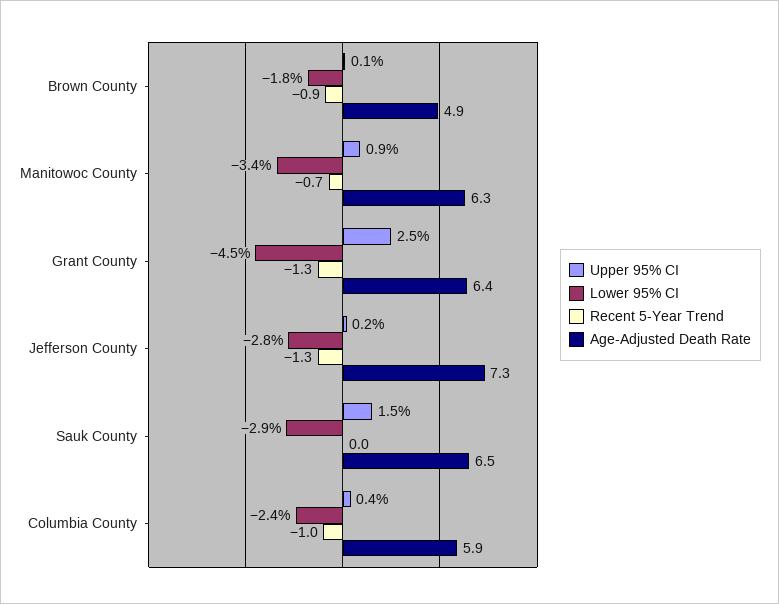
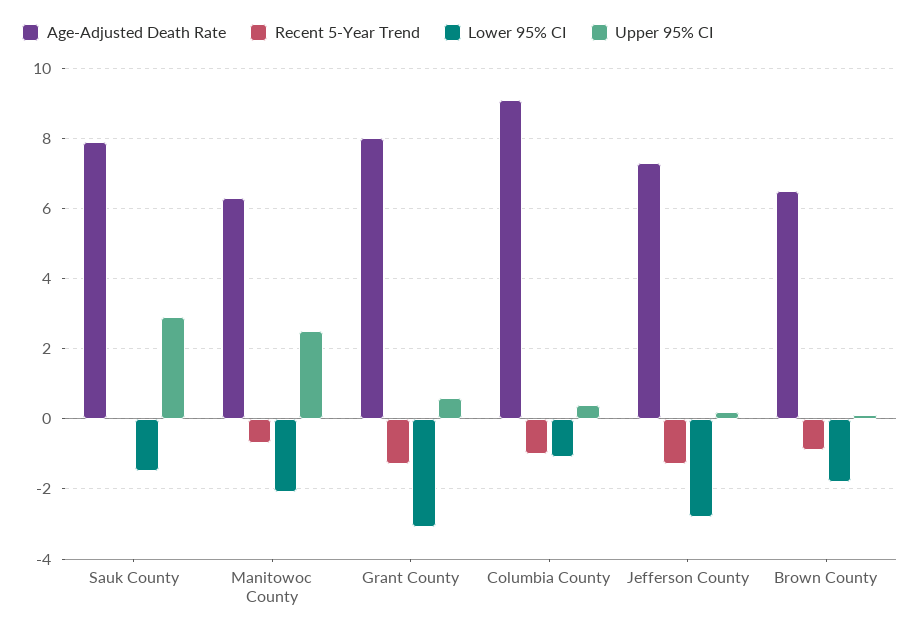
  {
    "Upper 95% CI": {
      "Brown County": 0.1,
-     "Manitowoc County": 0.9,
+     "Manitowoc County": 2.5,
-     "Grant County": 2.5,
+     "Grant County": 0.5,
      "Jefferson County": 0.2,
-     "Sauk County": 1.5,
+     "Sauk County": 3,
      "Columbia County": 0.4
    },
    "Lower 95% CI": {
      "Brown County": -1.8,
-     "Manitowoc County": -3.4,
+     "Manitowoc County": -2,
-     "Grant County": -4.5,
+     "Grant County": -3,
      "Jefferson County": -2.8,
-     "Sauk County": -2.9,
+     "Sauk County": -1.5,
-     "Columbia County": -2.4
+     "Columbia County": -1
    },
    "Recent 5-Year Trend": {
      "Brown County": -0.9,
      "Manitowoc County": -0.7,
      "Grant County": -1.3,
      "Jefferson County": -1.3,
      "Sauk County": 0,
      "Columbia County": -1
    },
    "Age-Adjusted Death Rate": {
-     "Brown County": 4.9,
+     "Brown County": 6.5,
      "Manitowoc County": 6.3,
-     "Grant County": 6.4,
+     "Grant County": 8,
      "Jefferson County": 7.3,
-     "Sauk County": 6.5,
+     "Sauk County": 8,
-     "Columbia County": 5.9
+     "Columbia County": 9
    }
  }

